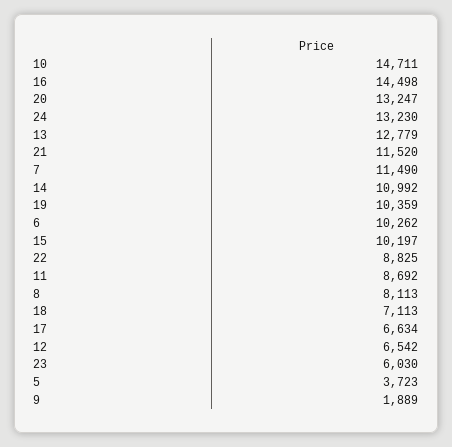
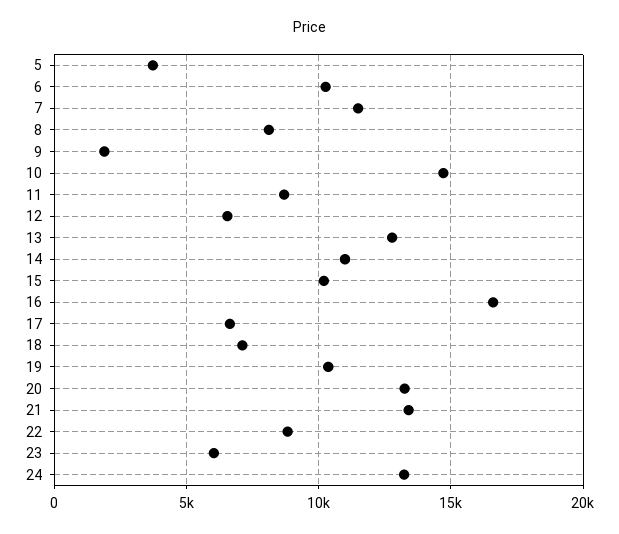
  {
    "10": 14711,
-   "16": 14498,
+   "16": 16500,
    "20": 13247,
    "24": 13230,
    "13": 12779,
-   "21": 11520,
+   "21": 13500,
    "7": 11490,
    "14": 10992,
    "19": 10359,
    "6": 10262,
    "15": 10197,
    "22": 8825,
    "11": 8692,
    "8": 8113,
    "18": 7113,
    "17": 6634,
    "12": 6542,
    "23": 6030,
    "5": 3723,
    "9": 1889
  }

